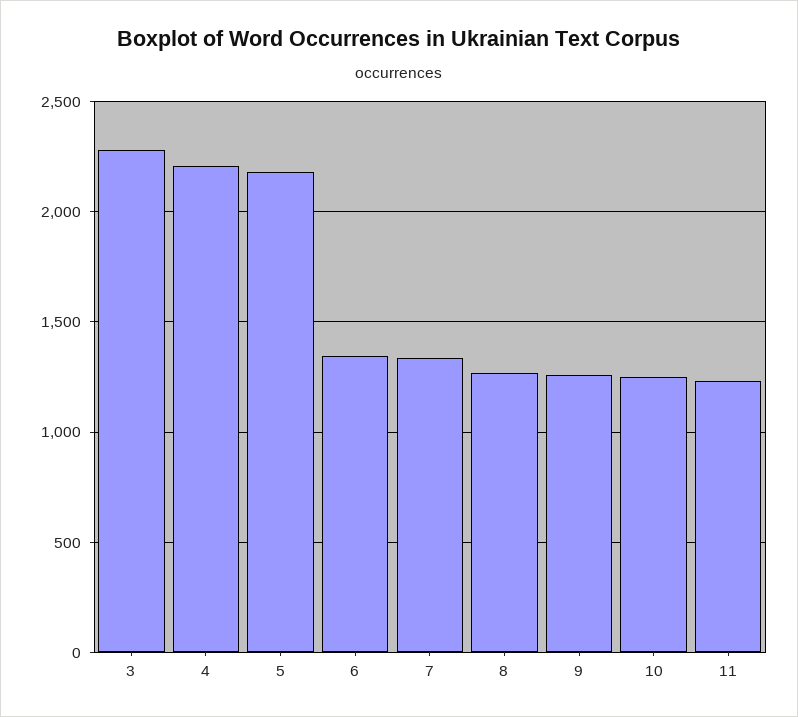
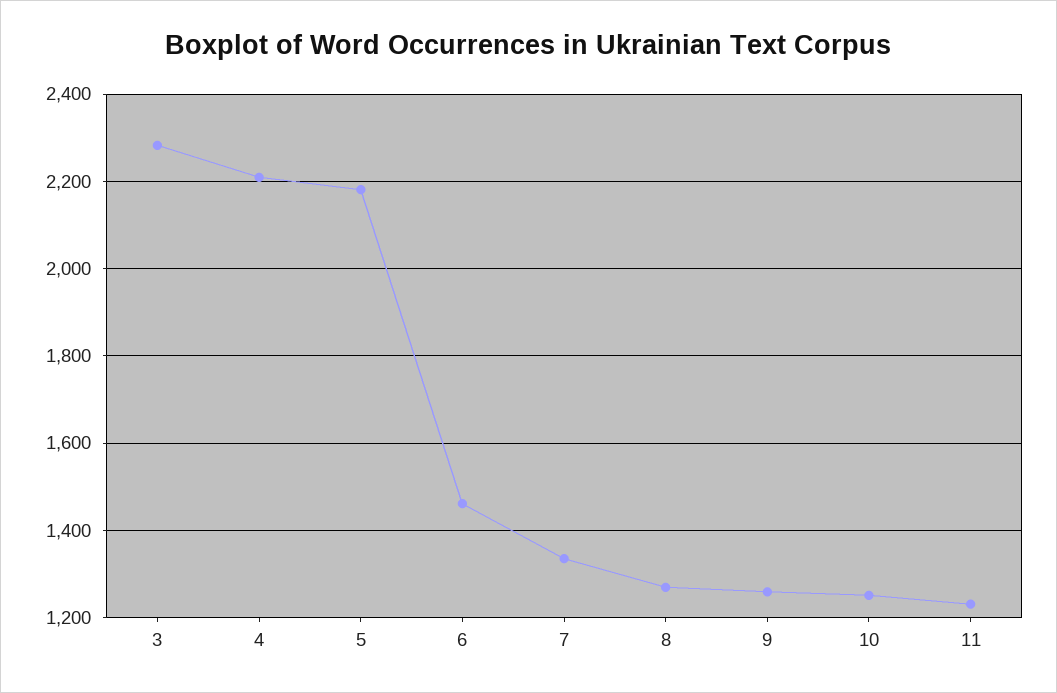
  {
    "3": 2280,
    "4": 2200,
    "5": 2180,
-   "6": 1350,
+   "6": 1460,
    "7": 1340,
    "8": 1260,
    "9": 1260,
    "10": 1260,
    "11": 1240
  }

